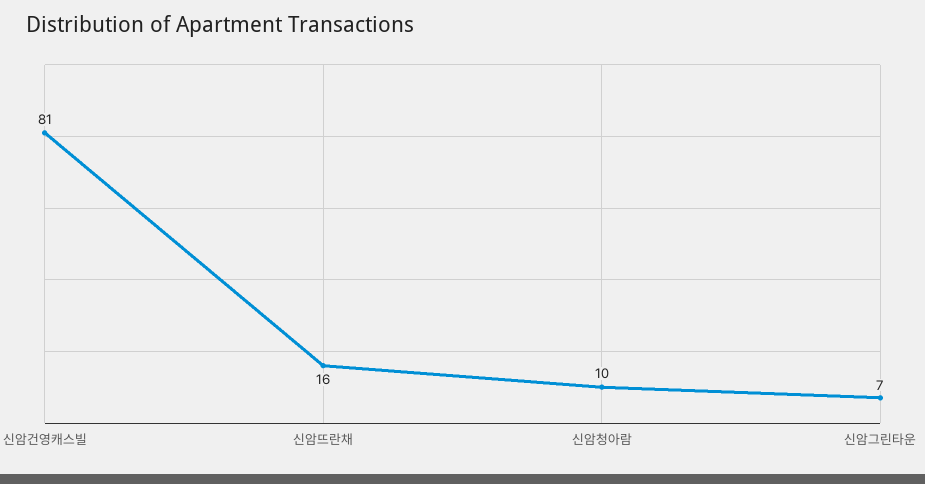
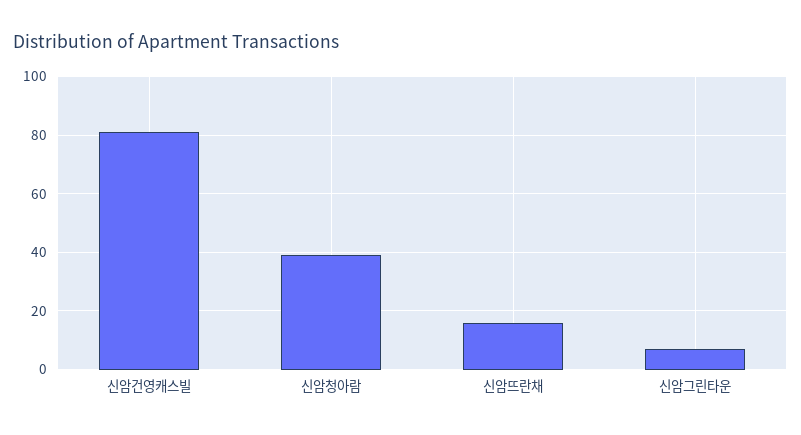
  {
    "신암건영캐스빌": 81,
    "신암뜨란채": 16,
-   "신암청아람": 10,
+   "신암청아람": 40,
    "신암그린타운": 7
  }

